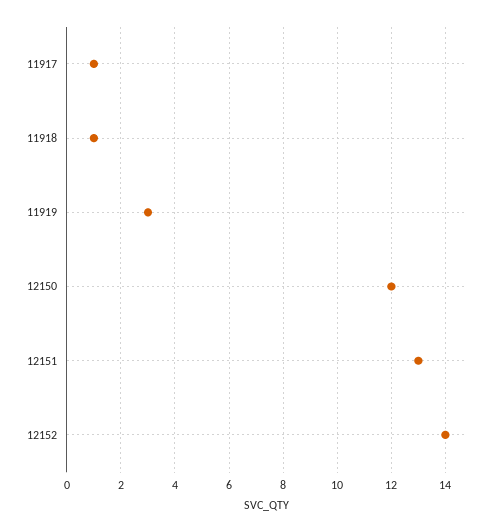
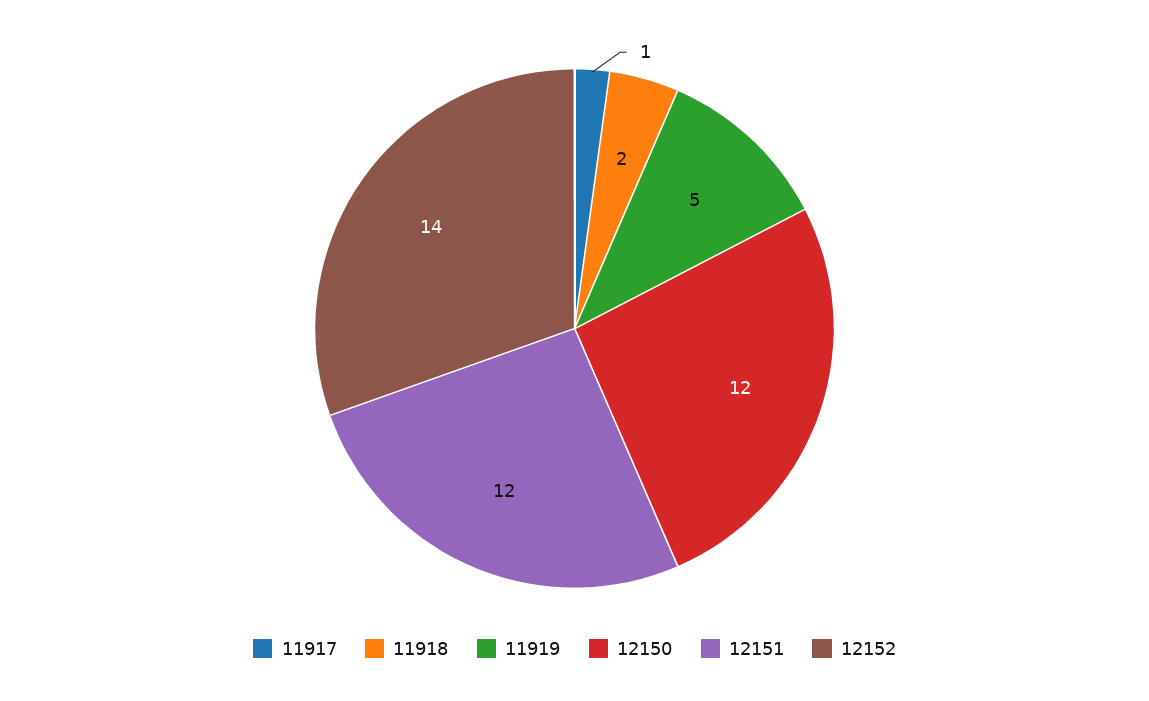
  {
    "11917": 1,
-   "11918": 1,
+   "11918": 2,
-   "11919": 3,
+   "11919": 5,
    "12150": 12,
-   "12151": 13,
+   "12151": 12,
    "12152": 14
  }

